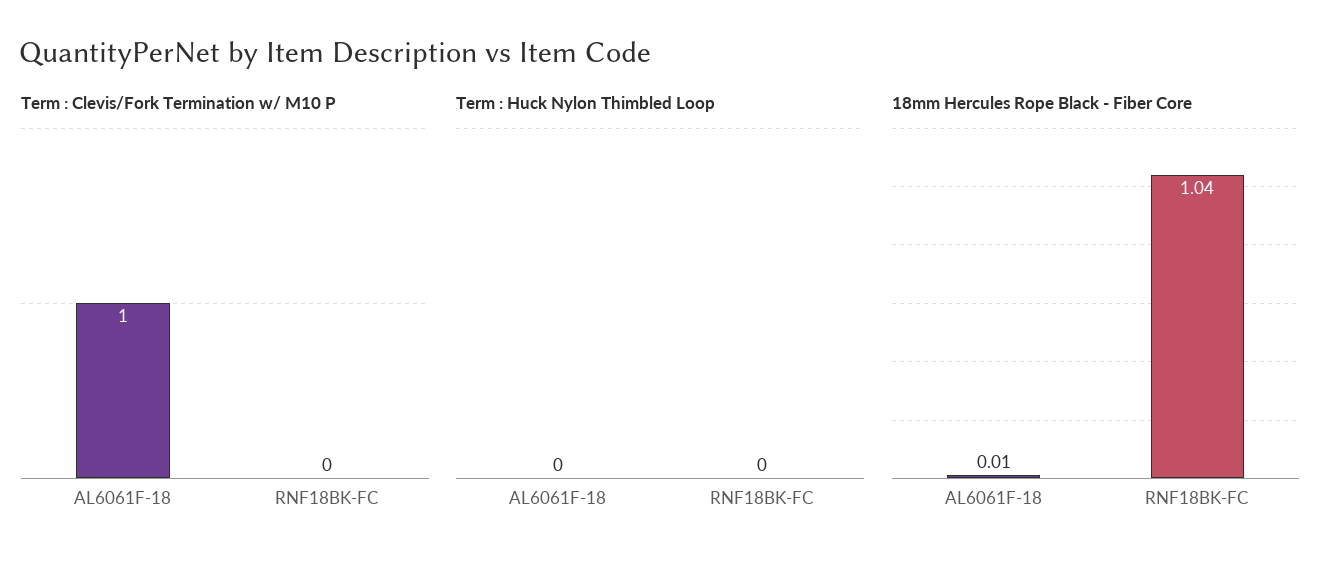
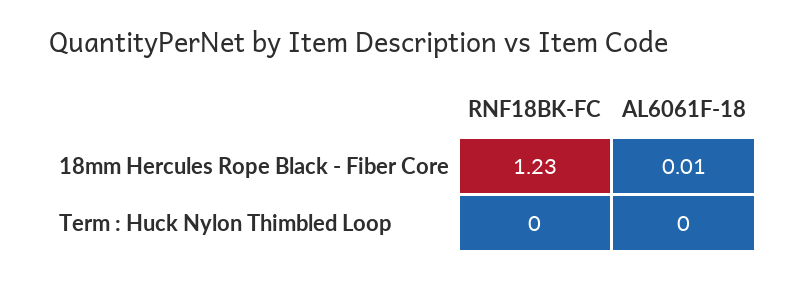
  {
-   "Term : Clevis/Fork Termination w/ M10 P": {
-     "AL6061F-18": 1,
-     "RNF18BK-FC": 0
-   },
    "Term : Huck Nylon Thimbled Loop": {
      "AL6061F-18": 0,
      "RNF18BK-FC": 0
    },
    "18mm Hercules Rope Black - Fiber Core": {
      "AL6061F-18": 0.01,
-     "RNF18BK-FC": 1.04
+     "RNF18BK-FC": 1.23
    }
  }

